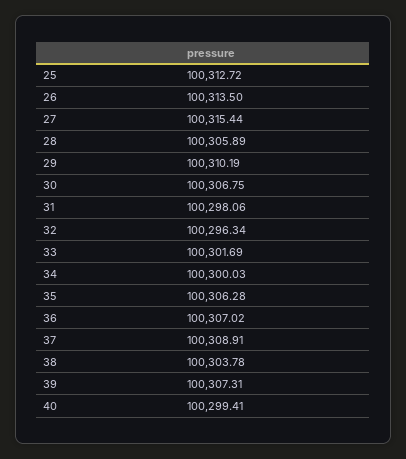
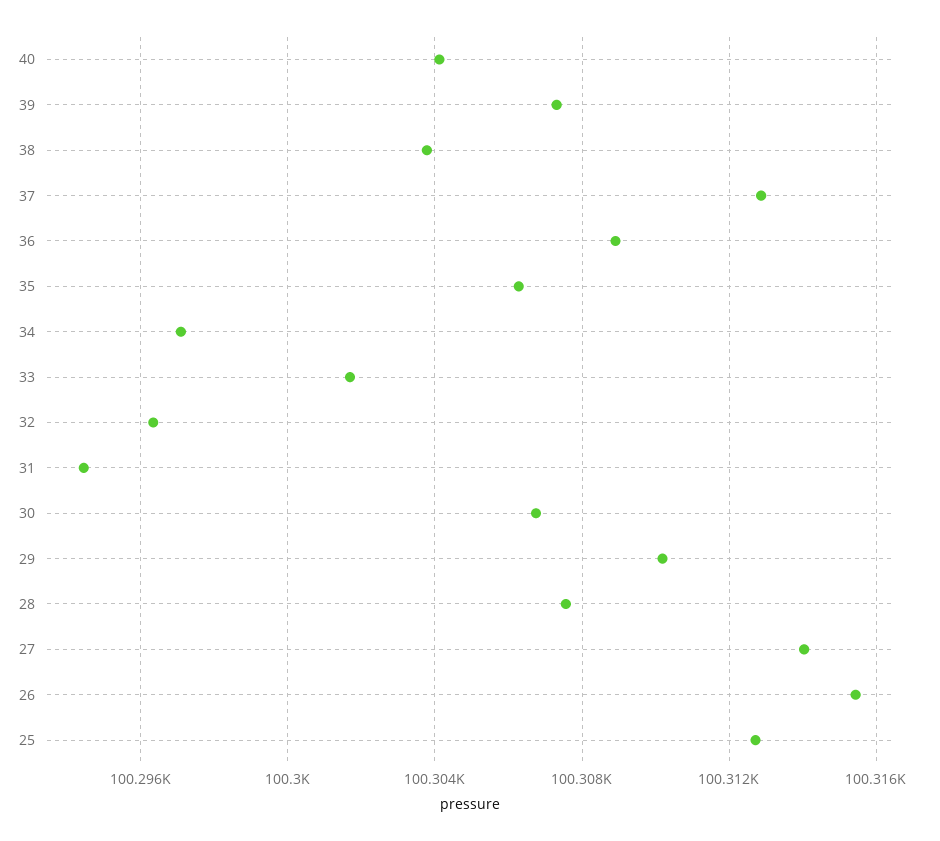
  {
    "25": 100312.72,
-   "26": 100313.5,
+   "26": 100315.5,
-   "27": 100315.44,
+   "27": 100314,
-   "28": 100305.89,
+   "28": 100307.5,
    "29": 100310.19,
    "30": 100306.75,
-   "31": 100298.06,
+   "31": 100294.5,
    "32": 100296.34,
    "33": 100301.69,
-   "34": 100300.03,
+   "34": 100297,
    "35": 100306.28,
-   "36": 100307.02,
+   "36": 100309,
-   "37": 100308.91,
+   "37": 100313,
    "38": 100303.78,
    "39": 100307.31,
-   "40": 100299.41
+   "40": 100304
  }

